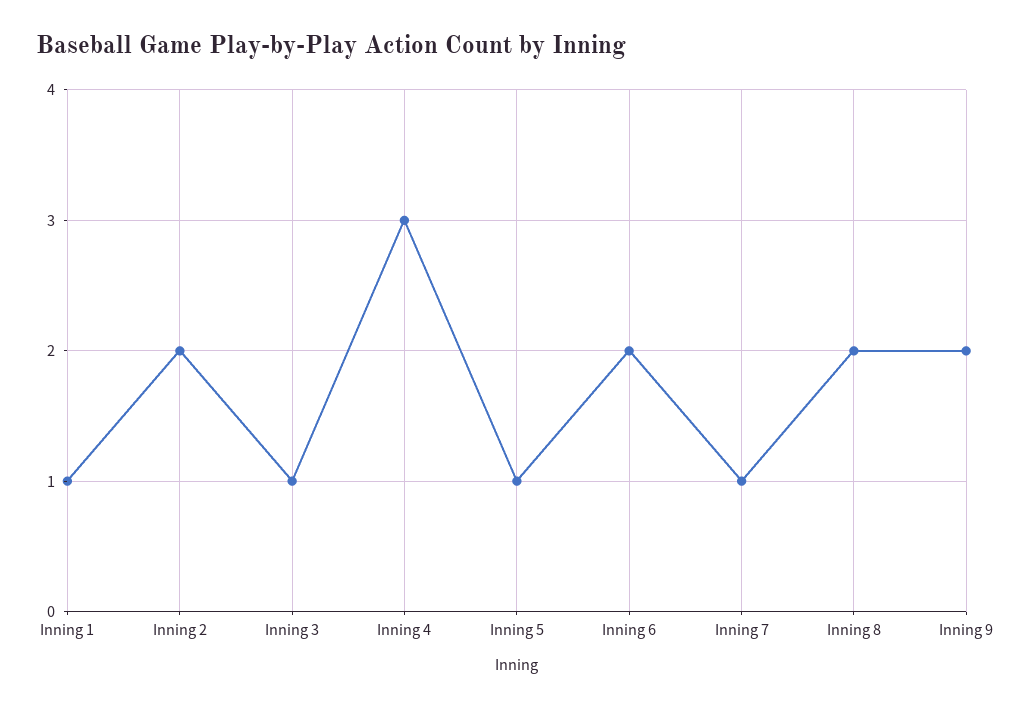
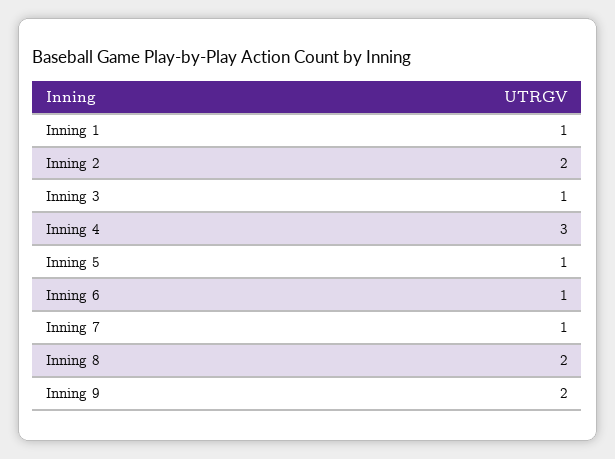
  {
    "Inning 1": 1,
    "Inning 2": 2,
    "Inning 3": 1,
    "Inning 4": 3,
    "Inning 5": 1,
-   "Inning 6": 2,
+   "Inning 6": 1,
    "Inning 7": 1,
    "Inning 8": 2,
    "Inning 9": 2
  }

